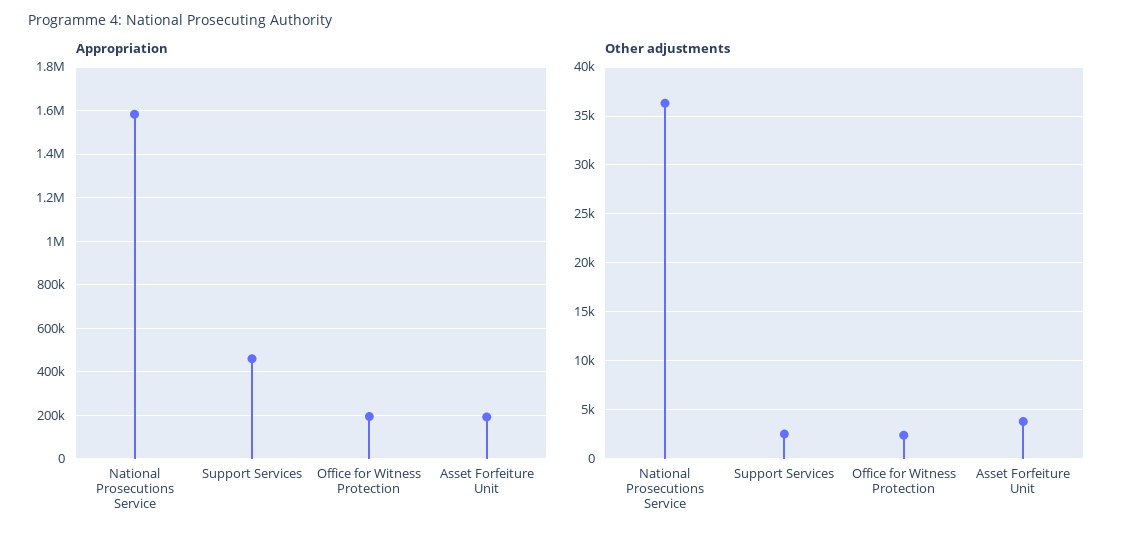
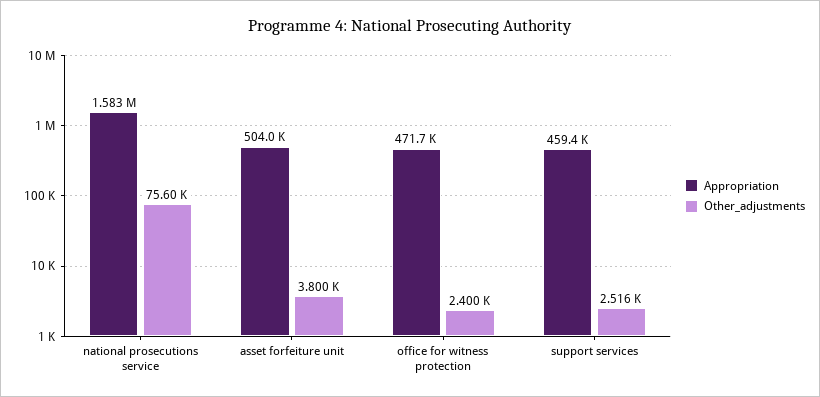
  {
    "Appropriation": {
      "National Prosecutions Service": 1583000,
      "Support Services": 459400,
-     "Office for Witness Protection": 200000,
+     "Office for Witness Protection": 471700,
-     "Asset Forfeiture Unit": 200000
+     "Asset Forfeiture Unit": 504000
    },
    "Other adjustments": {
-     "National Prosecutions Service": 36000,
+     "National Prosecutions Service": 75600,
      "Support Services": 2516,
      "Office for Witness Protection": 2400,
      "Asset Forfeiture Unit": 3800
    }
  }

